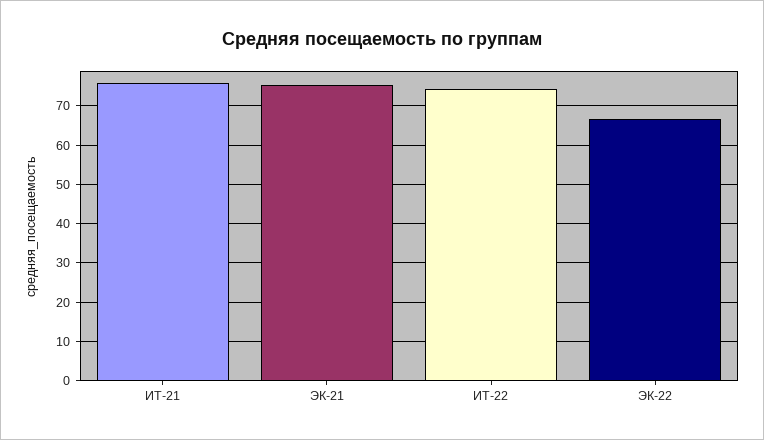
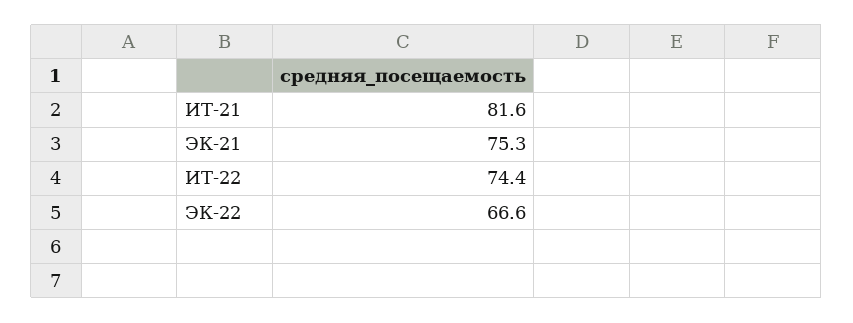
  {
-   "ИТ-21": 76,
+   "ИТ-21": 81.6,
    "ЭК-21": 75.3,
    "ИТ-22": 74.4,
    "ЭК-22": 66.6
  }

